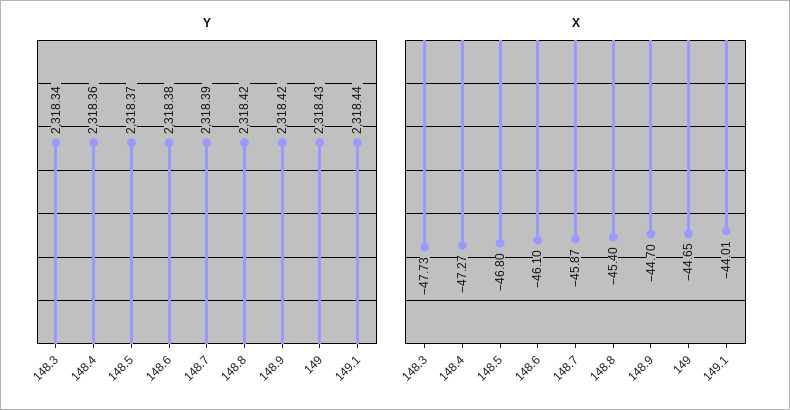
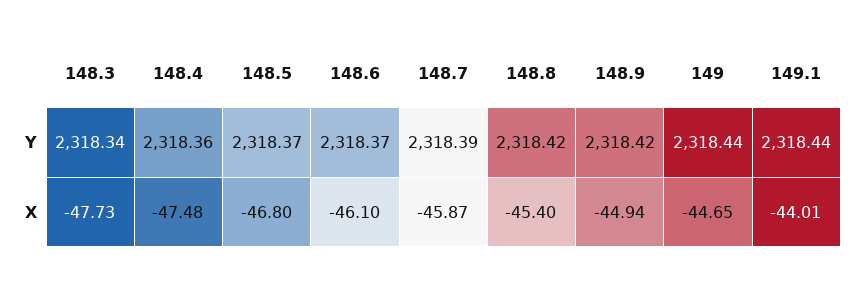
  {
    "Y": {
      "148.3": 2318.34,
      "148.4": 2318.36,
      "148.5": 2318.37,
-     "148.6": 2318.38,
+     "148.6": 2318.37,
      "148.7": 2318.39,
      "148.8": 2318.42,
      "148.9": 2318.42,
-     "149": 2318.43,
+     "149": 2318.44,
      "149.1": 2318.44
    },
    "X": {
      "148.3": -47.73,
-     "148.4": -47.27,
+     "148.4": -47.48,
      "148.5": -46.8,
      "148.6": -46.1,
      "148.7": -45.87,
      "148.8": -45.4,
-     "148.9": -44.7,
+     "148.9": -44.94,
      "149": -44.65,
      "149.1": -44.01
    }
  }

